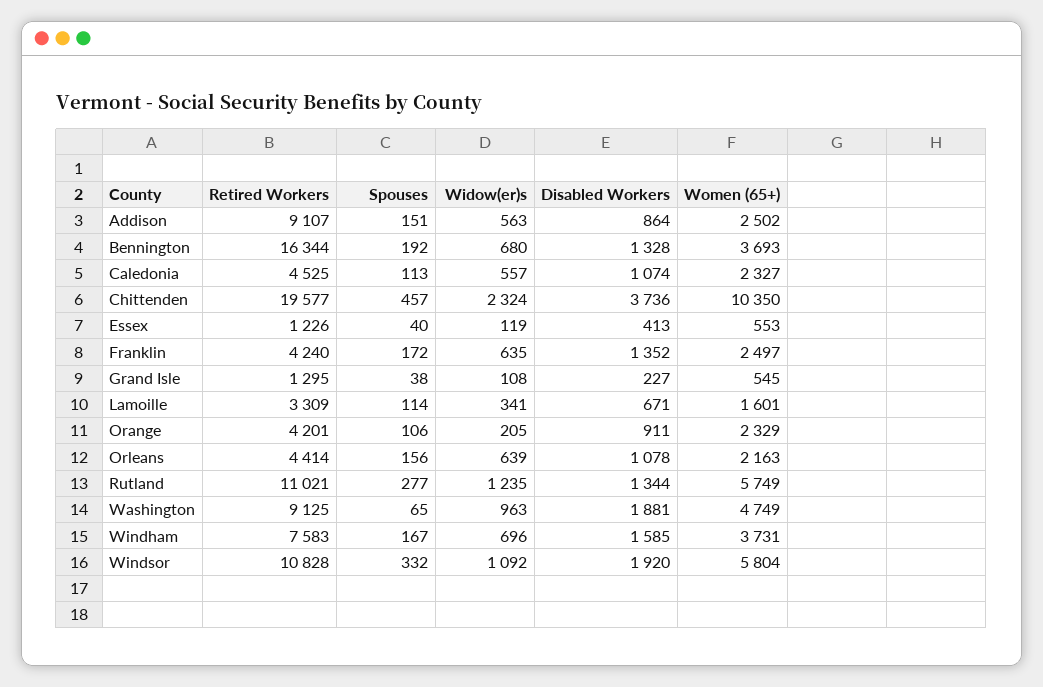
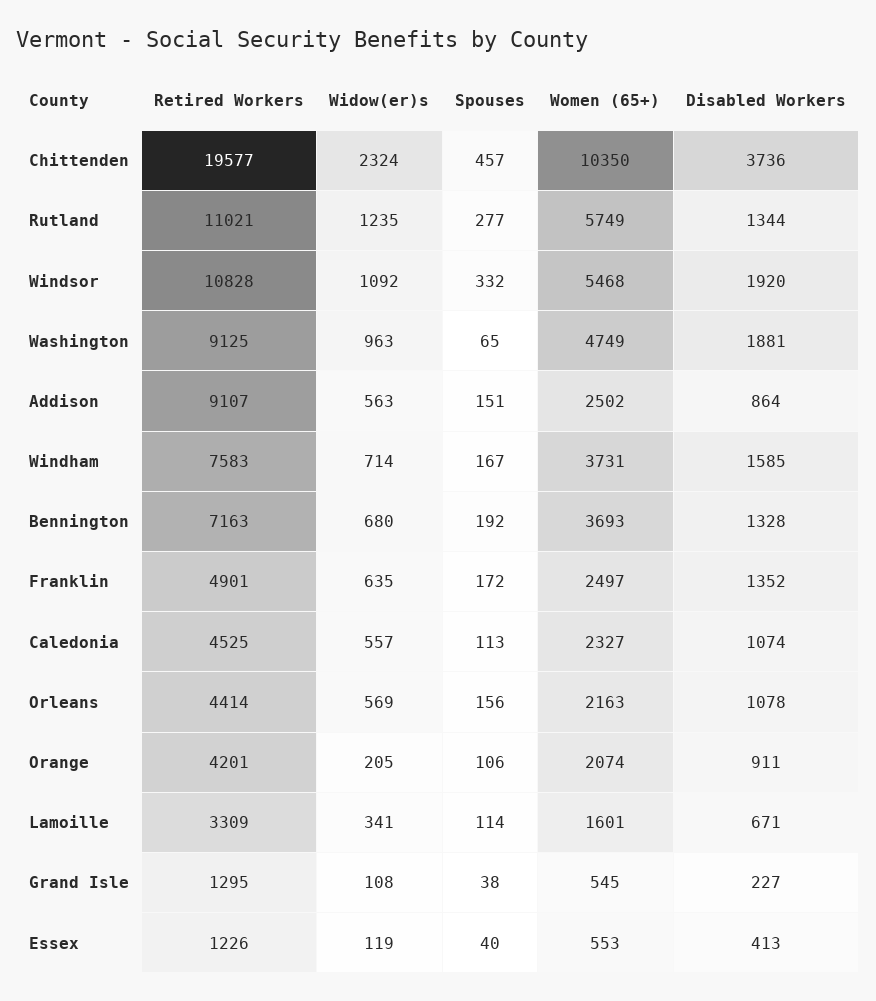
  {
    "Retired Workers": {
      "Addison": 9107,
-     "Bennington": 16344,
+     "Bennington": 7163,
      "Caledonia": 4525,
      "Chittenden": 19577,
      "Essex": 1226,
-     "Franklin": 4240,
+     "Franklin": 4901,
      "Grand Isle": 1295,
      "Lamoille": 3309,
      "Orange": 4201,
      "Orleans": 4414,
      "Rutland": 11021,
      "Washington": 9125,
      "Windham": 7583,
      "Windsor": 10828
    },
    "Spouses": {
      "Addison": 151,
      "Bennington": 192,
      "Caledonia": 113,
      "Chittenden": 457,
      "Essex": 40,
      "Franklin": 172,
      "Grand Isle": 38,
      "Lamoille": 114,
      "Orange": 106,
      "Orleans": 156,
      "Rutland": 277,
      "Washington": 65,
      "Windham": 167,
      "Windsor": 332
    },
    "Widow(er)s": {
      "Addison": 563,
      "Bennington": 680,
      "Caledonia": 557,
      "Chittenden": 2324,
      "Essex": 119,
      "Franklin": 635,
      "Grand Isle": 108,
      "Lamoille": 341,
      "Orange": 205,
-     "Orleans": 639,
+     "Orleans": 569,
      "Rutland": 1235,
      "Washington": 963,
-     "Windham": 696,
+     "Windham": 714,
      "Windsor": 1092
    },
    "Disabled Workers": {
      "Addison": 864,
      "Bennington": 1328,
      "Caledonia": 1074,
      "Chittenden": 3736,
      "Essex": 413,
      "Franklin": 1352,
      "Grand Isle": 227,
      "Lamoille": 671,
      "Orange": 911,
      "Orleans": 1078,
      "Rutland": 1344,
      "Washington": 1881,
      "Windham": 1585,
      "Windsor": 1920
    },
    "Women (65+)": {
      "Addison": 2502,
      "Bennington": 3693,
      "Caledonia": 2327,
      "Chittenden": 10350,
      "Essex": 553,
      "Franklin": 2497,
      "Grand Isle": 545,
      "Lamoille": 1601,
-     "Orange": 2329,
+     "Orange": 2074,
      "Orleans": 2163,
      "Rutland": 5749,
      "Washington": 4749,
      "Windham": 3731,
-     "Windsor": 5804
+     "Windsor": 5468
    }
  }

